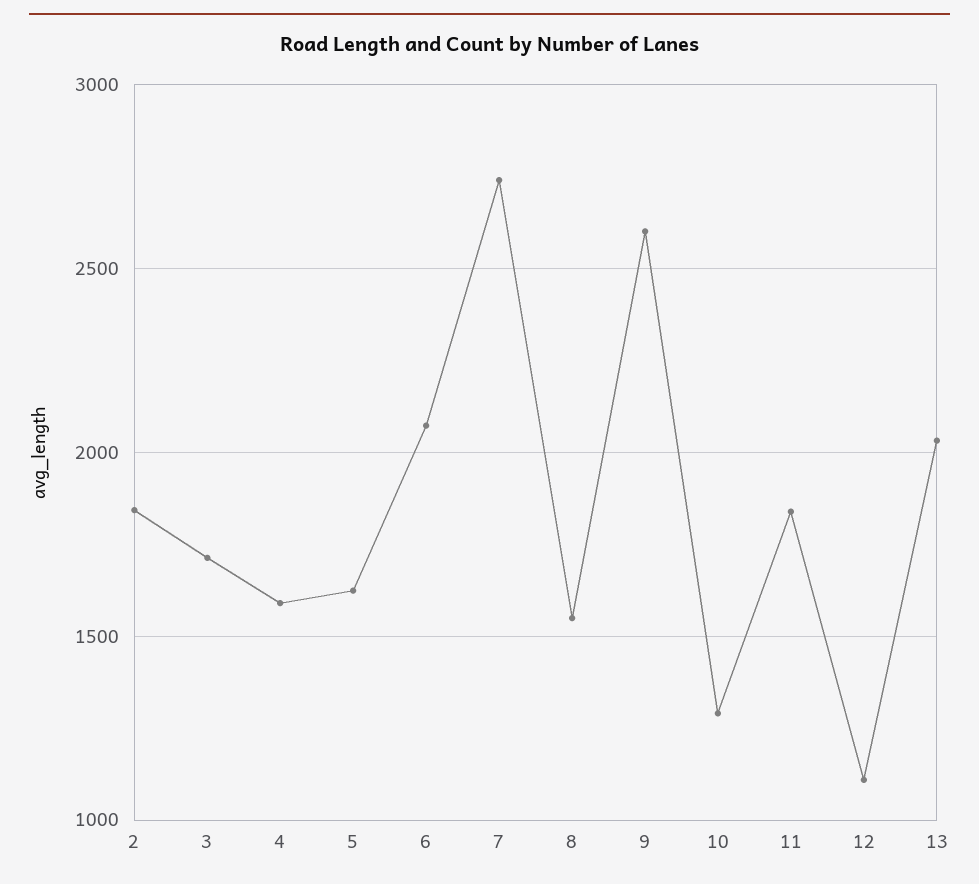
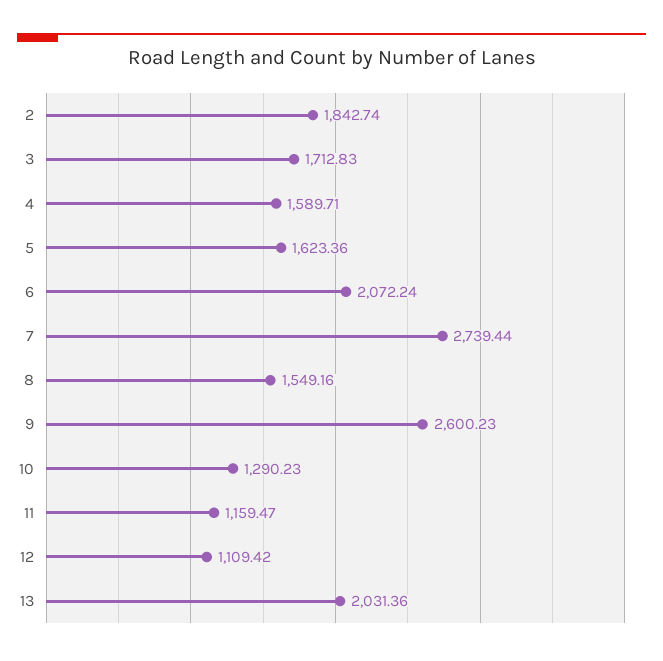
  {
    "2": 1842.74,
    "3": 1712.83,
    "4": 1589.71,
    "5": 1623.36,
    "6": 2072.24,
    "7": 2739.44,
    "8": 1549.16,
    "9": 2600.23,
    "10": 1290.23,
-   "11": 1850,
+   "11": 1159.47,
    "12": 1109.42,
    "13": 2031.36
  }

